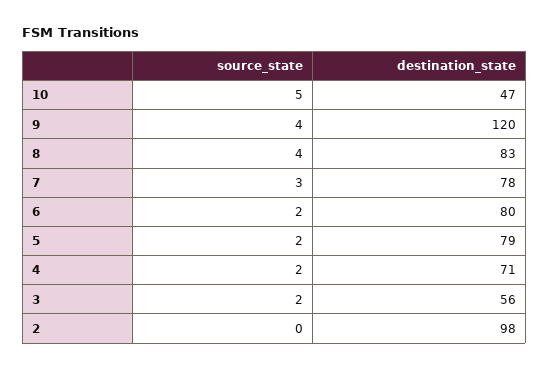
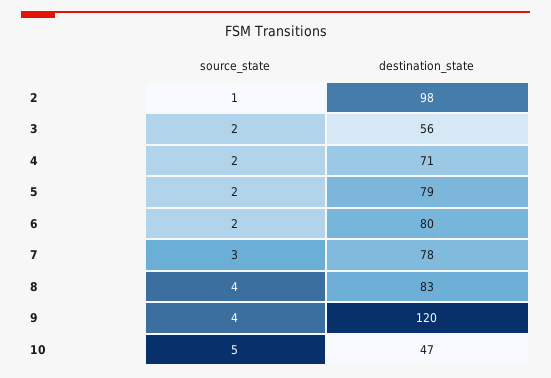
  {
    "source_state": {
      "10": 5,
      "9": 4,
      "8": 4,
      "7": 3,
      "6": 2,
      "5": 2,
      "4": 2,
      "3": 2,
-     "2": 0
+     "2": 1
    },
    "destination_state": {
      "10": 47,
      "9": 120,
      "8": 83,
      "7": 78,
      "6": 80,
      "5": 79,
      "4": 71,
      "3": 56,
      "2": 98
    }
  }

